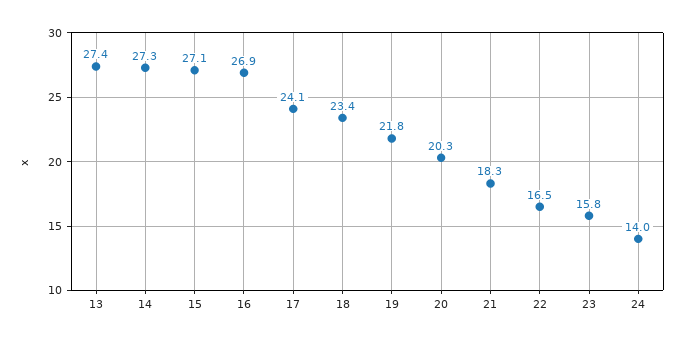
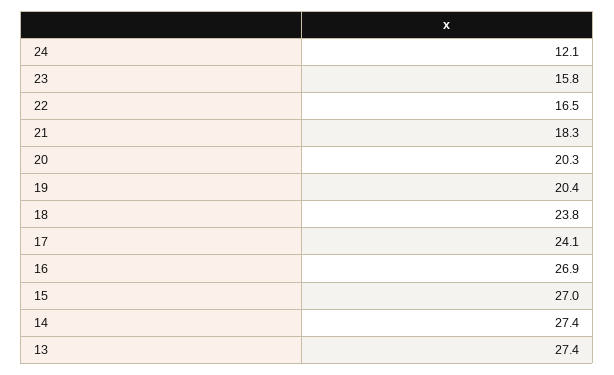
  {
    "13": 27.4,
-   "14": 27.3,
+   "14": 27.4,
-   "15": 27.1,
+   "15": 27,
    "16": 26.9,
    "17": 24.1,
-   "18": 23.4,
+   "18": 23.8,
-   "19": 21.8,
+   "19": 20.4,
    "20": 20.3,
    "21": 18.3,
    "22": 16.5,
    "23": 15.8,
-   "24": 14
+   "24": 12.1
  }

